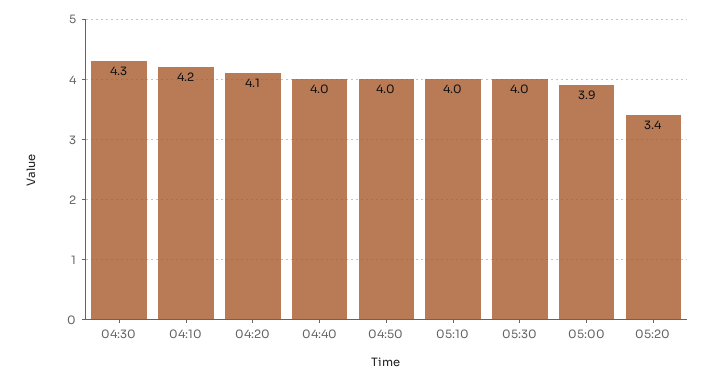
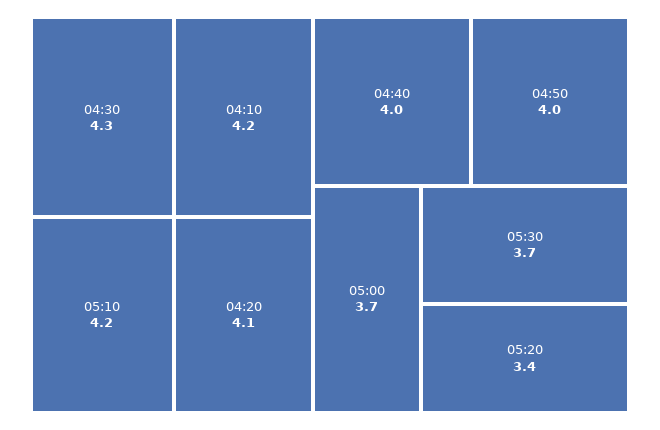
  {
    "04:30": 4.3,
    "04:10": 4.2,
    "04:20": 4.1,
    "04:40": 4,
    "04:50": 4,
-   "05:10": 4,
+   "05:10": 4.2,
-   "05:30": 4,
+   "05:30": 3.7,
-   "05:00": 3.9,
+   "05:00": 3.7,
    "05:20": 3.4
  }

